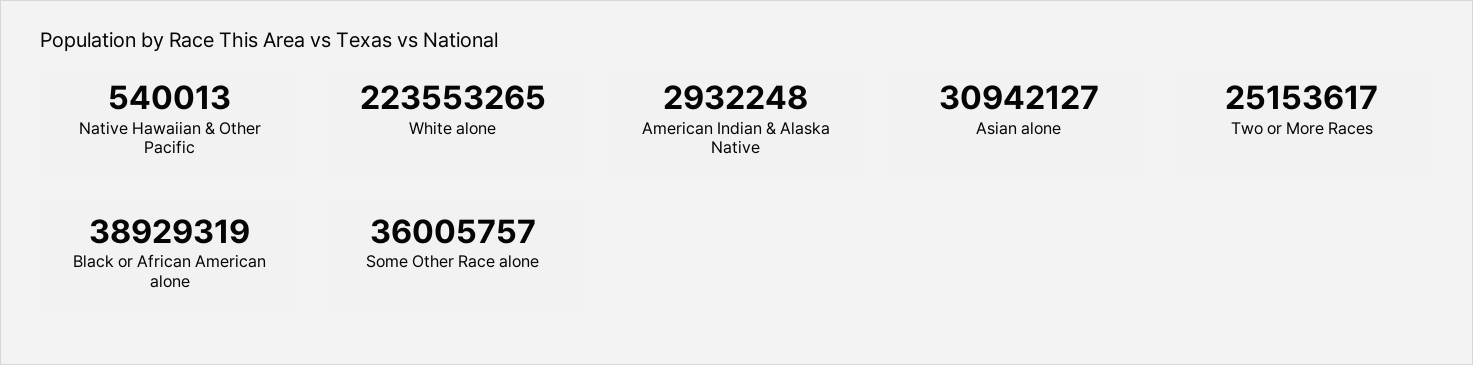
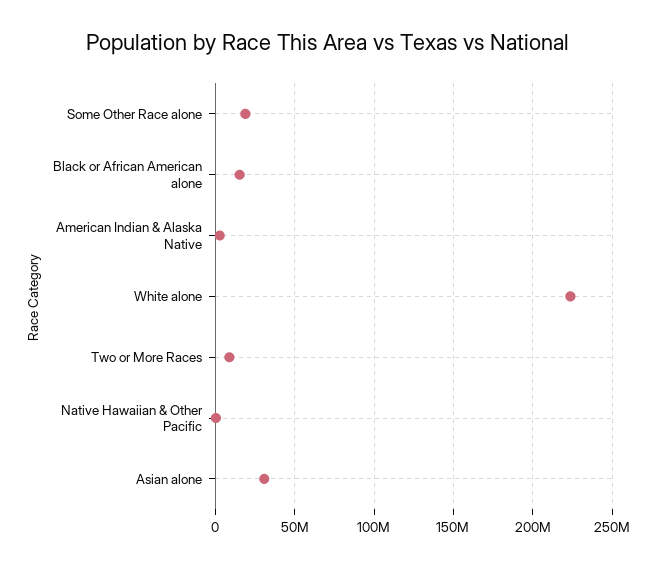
  {
    "Native Hawaiian & Other Pacific": 540013,
    "White alone": 223553265,
    "American Indian & Alaska Native": 2932248,
    "Asian alone": 30942127,
-   "Two or More Races": 25153617,
+   "Two or More Races": 10000000,
-   "Black or African American alone": 38929319,
+   "Black or African American alone": 15000000,
-   "Some Other Race alone": 36005757
+   "Some Other Race alone": 20000000
  }

